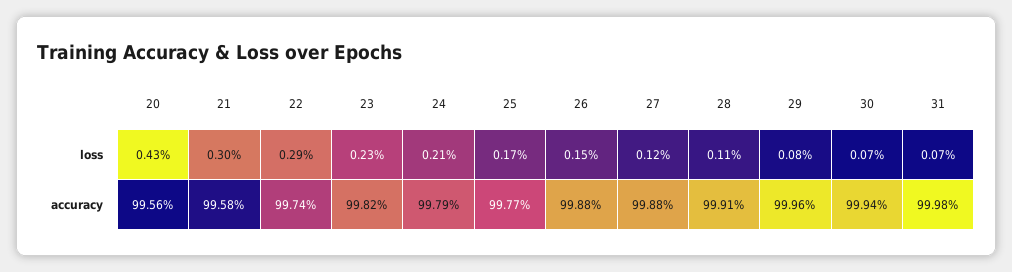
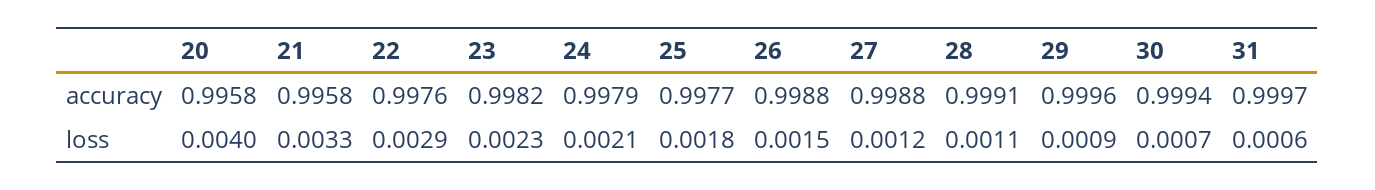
  {
    "20": {
-     "loss": 0.0043,
+     "loss": 0.004,
-     "accuracy": 0.9956
+     "accuracy": 0.9958
    },
    "21": {
-     "loss": 0.003,
+     "loss": 0.0033,
      "accuracy": 0.9958
    },
    "22": {
      "loss": 0.0029,
-     "accuracy": 0.9974
+     "accuracy": 0.9976
    },
    "23": {
      "loss": 0.0023,
      "accuracy": 0.9982
    },
    "24": {
      "loss": 0.0021,
      "accuracy": 0.9979
    },
    "25": {
-     "loss": 0.0017,
+     "loss": 0.0018,
      "accuracy": 0.9977
    },
    "26": {
      "loss": 0.0015,
      "accuracy": 0.9988
    },
    "27": {
      "loss": 0.0012,
      "accuracy": 0.9988
    },
    "28": {
      "loss": 0.0011,
      "accuracy": 0.9991
    },
    "29": {
-     "loss": 0.0008,
+     "loss": 0.0009,
      "accuracy": 0.9996
    },
    "30": {
      "loss": 0.0007,
      "accuracy": 0.9994
    },
    "31": {
-     "loss": 0.0007,
+     "loss": 0.0006,
-     "accuracy": 0.9998
+     "accuracy": 0.9997
    }
  }

